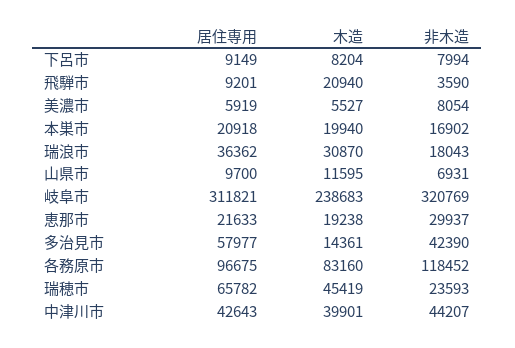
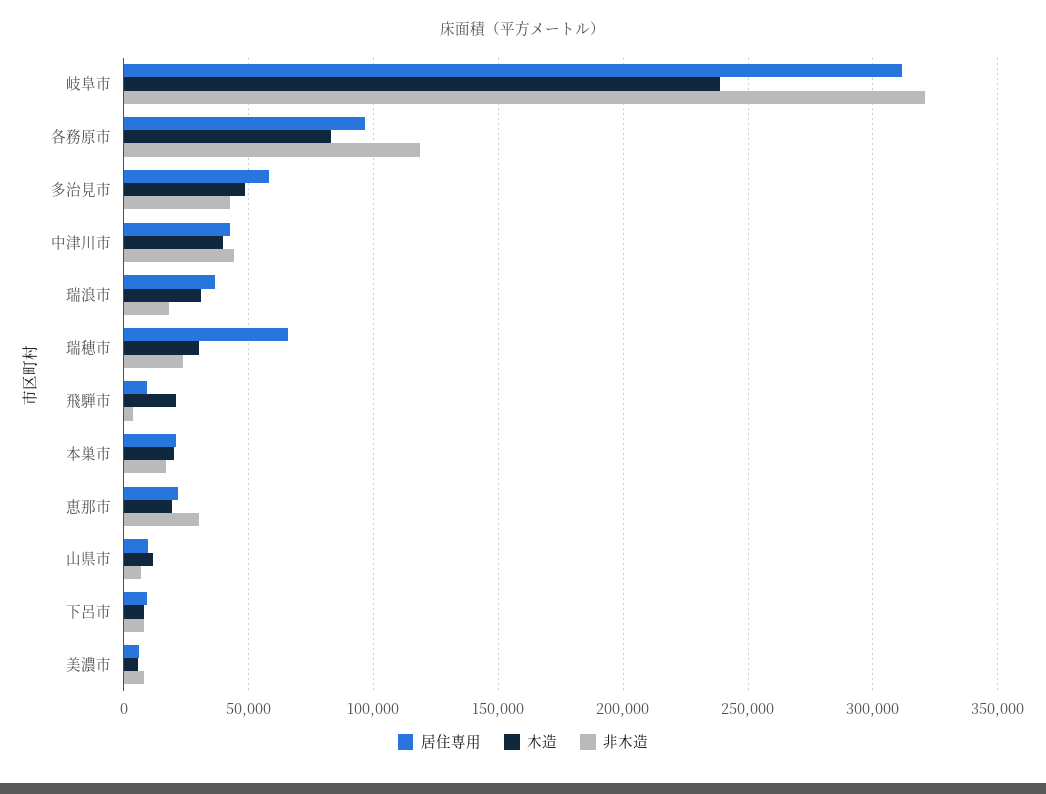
  {
    "居住専用": {
      "下呂市": 9149,
      "飛騨市": 9201,
      "美濃市": 5919,
      "本巣市": 20918,
      "瑞浪市": 36362,
      "山県市": 9700,
      "岐阜市": 311821,
      "恵那市": 21633,
      "多治見市": 57977,
      "各務原市": 96675,
      "瑞穂市": 65782,
      "中津川市": 42643
    },
    "木造": {
      "下呂市": 8204,
      "飛騨市": 20940,
      "美濃市": 5527,
      "本巣市": 19940,
      "瑞浪市": 30870,
      "山県市": 11595,
      "岐阜市": 238683,
      "恵那市": 19238,
-     "多治見市": 14361,
+     "多治見市": 50000,
      "各務原市": 83160,
-     "瑞穂市": 45419,
+     "瑞穂市": 30000,
      "中津川市": 39901
    },
    "非木造": {
      "下呂市": 7994,
      "飛騨市": 3590,
      "美濃市": 8054,
      "本巣市": 16902,
      "瑞浪市": 18043,
      "山県市": 6931,
      "岐阜市": 320769,
      "恵那市": 29937,
      "多治見市": 42390,
      "各務原市": 118452,
      "瑞穂市": 23593,
      "中津川市": 44207
    }
  }

